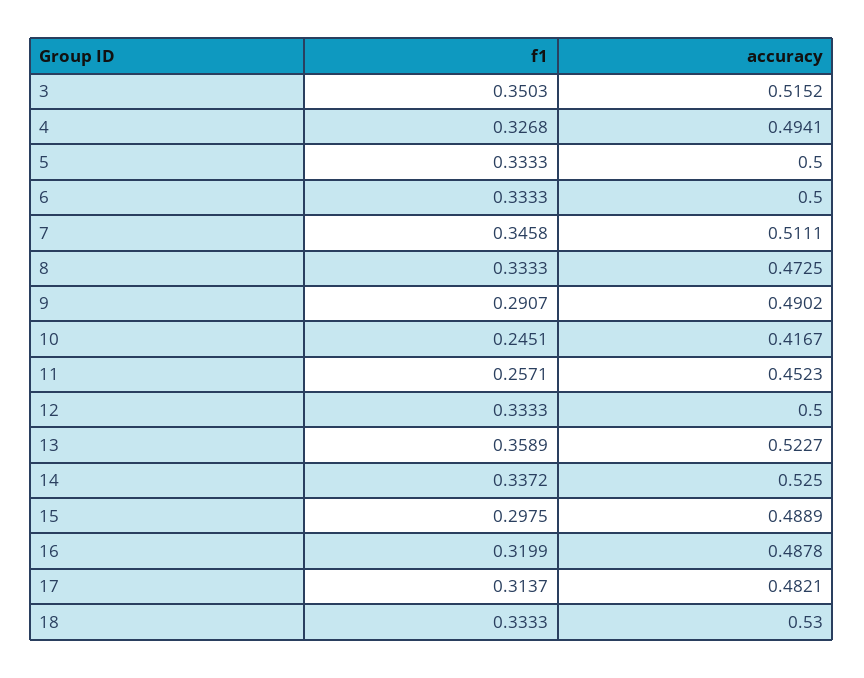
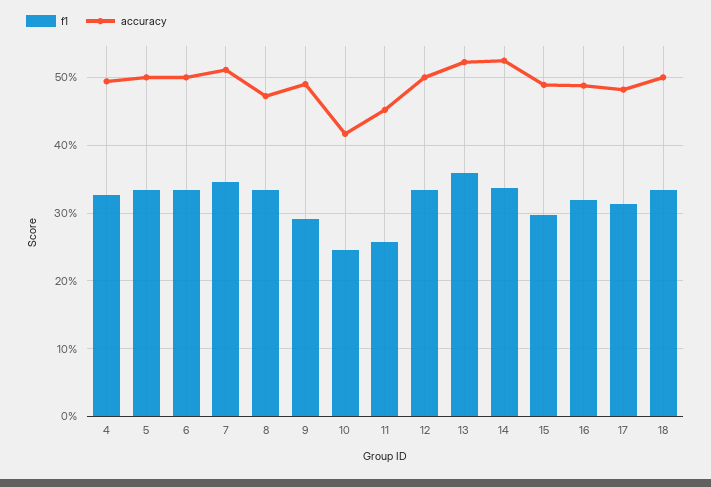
  {
    "f1": {
-     "3": 0.3503,
      "4": 0.3268,
      "5": 0.3333,
      "6": 0.3333,
      "7": 0.3458,
      "8": 0.3333,
      "9": 0.2907,
      "10": 0.2451,
      "11": 0.2571,
      "12": 0.3333,
      "13": 0.3589,
      "14": 0.3372,
      "15": 0.2975,
      "16": 0.3199,
      "17": 0.3137,
      "18": 0.3333
    },
    "accuracy": {
-     "3": 0.5152,
      "4": 0.4941,
      "5": 0.5,
      "6": 0.5,
      "7": 0.5111,
      "8": 0.4725,
      "9": 0.4902,
      "10": 0.4167,
      "11": 0.4523,
      "12": 0.5,
      "13": 0.5227,
      "14": 0.525,
      "15": 0.4889,
      "16": 0.4878,
      "17": 0.4821,
-     "18": 0.53
+     "18": 0.5
    }
  }

